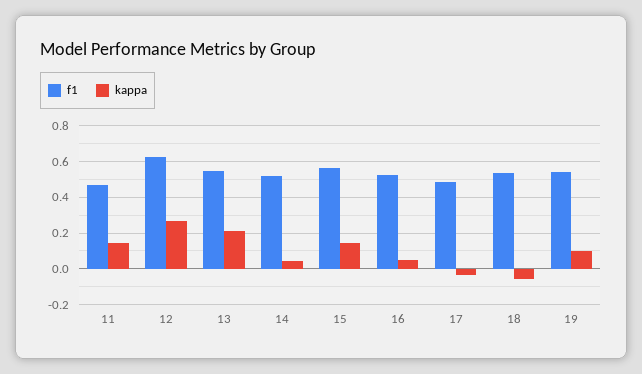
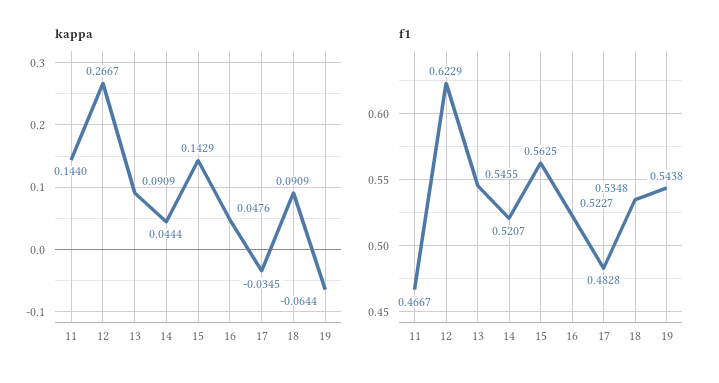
  {
    "f1": {
      "11": 0.4667,
      "12": 0.6229,
      "13": 0.5455,
      "14": 0.5207,
      "15": 0.5625,
      "16": 0.5227,
      "17": 0.4828,
      "18": 0.5348,
      "19": 0.5438
    },
    "kappa": {
      "11": 0.144,
      "12": 0.2667,
-     "13": 0.2,
+     "13": 0.0909,
      "14": 0.0444,
      "15": 0.1429,
      "16": 0.0476,
      "17": -0.0345,
-     "18": -0.05,
+     "18": 0.0909,
-     "19": 0.1
+     "19": -0.0644
    }
  }

